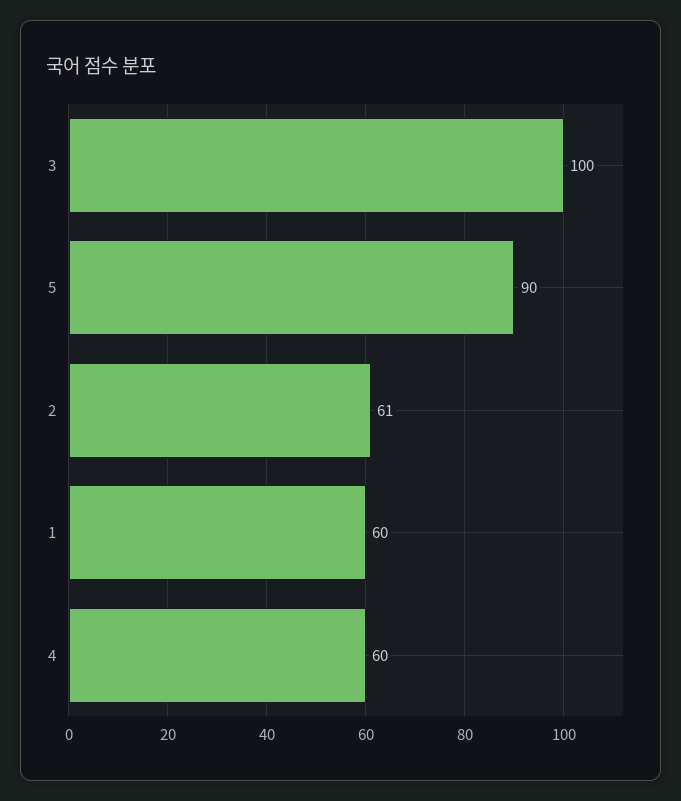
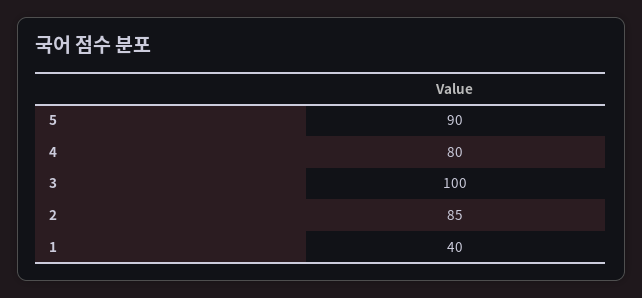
  {
    "3": 100,
    "5": 90,
-   "2": 61,
+   "2": 85,
-   "1": 60,
+   "1": 40,
-   "4": 60
+   "4": 80
  }

